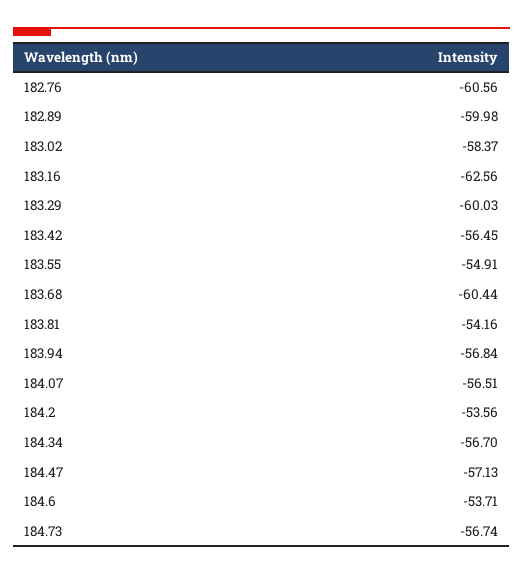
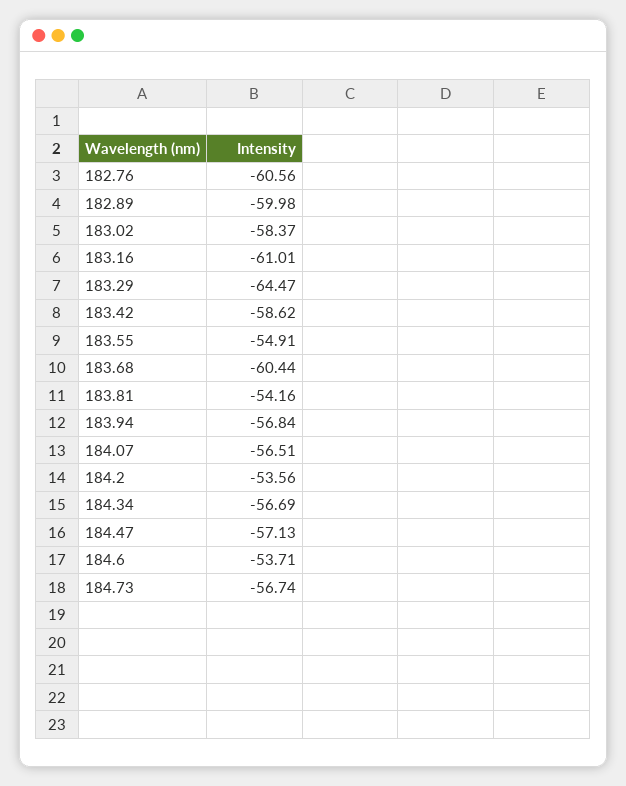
  {
    "182.76": -60.56,
    "182.89": -59.98,
    "183.02": -58.37,
-   "183.16": -62.56,
+   "183.16": -61.01,
-   "183.29": -60.03,
+   "183.29": -64.47,
-   "183.42": -56.45,
+   "183.42": -58.62,
    "183.55": -54.91,
    "183.68": -60.44,
    "183.81": -54.16,
    "183.94": -56.84,
    "184.07": -56.51,
    "184.2": -53.56,
-   "184.34": -56.7,
+   "184.34": -56.69,
    "184.47": -57.13,
    "184.6": -53.71,
    "184.73": -56.74
  }

